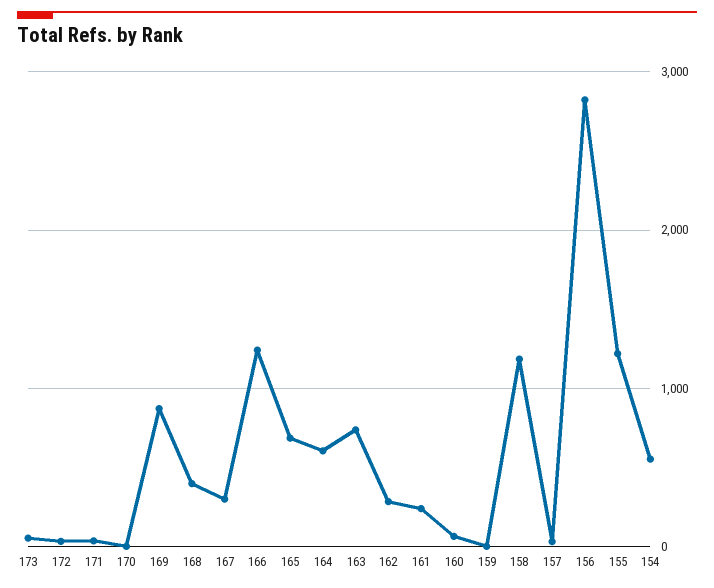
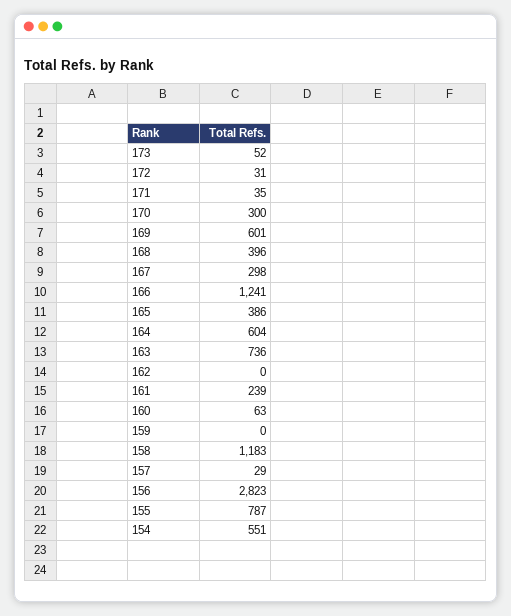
  {
    "173": 52,
    "172": 31,
    "171": 35,
-   "170": 0,
+   "170": 300,
-   "169": 900,
+   "169": 601,
    "168": 396,
    "167": 298,
    "166": 1241,
-   "165": 700,
+   "165": 386,
    "164": 604,
    "163": 736,
-   "162": 300,
+   "162": 0,
    "161": 239,
    "160": 63,
    "159": 0,
    "158": 1183,
    "157": 29,
    "156": 2823,
-   "155": 1200,
+   "155": 787,
    "154": 551
  }

